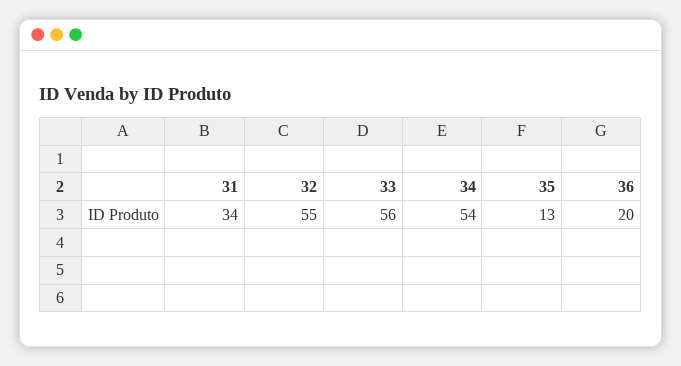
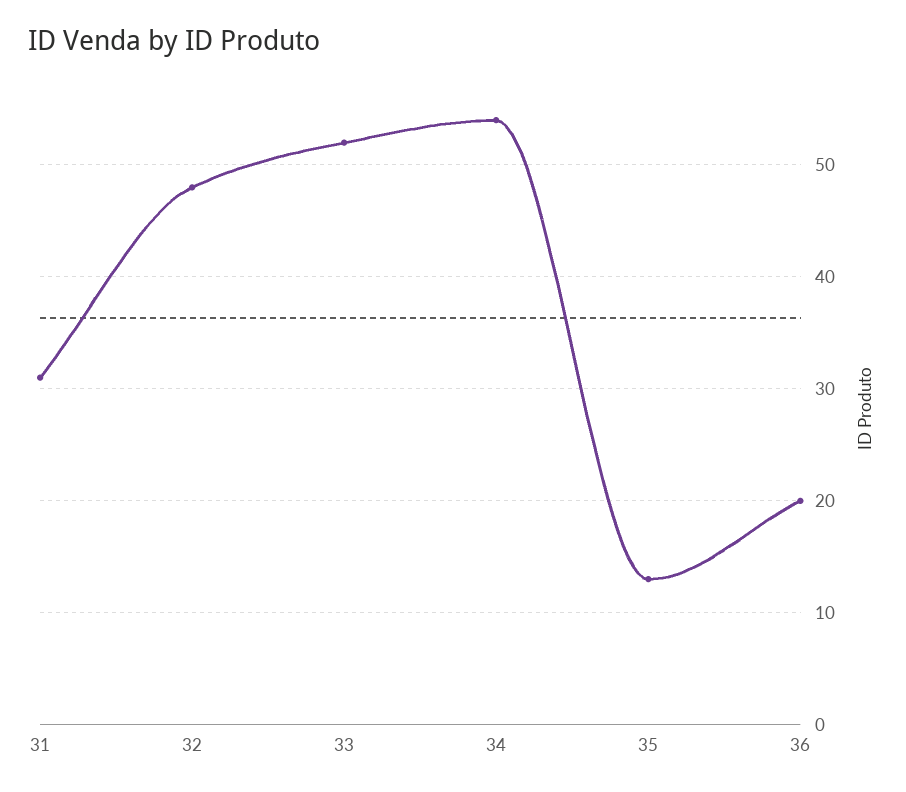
  {
-   "31": 34,
+   "31": 31,
-   "32": 55,
+   "32": 48,
-   "33": 56,
+   "33": 52,
    "34": 54,
    "35": 13,
    "36": 20
  }

